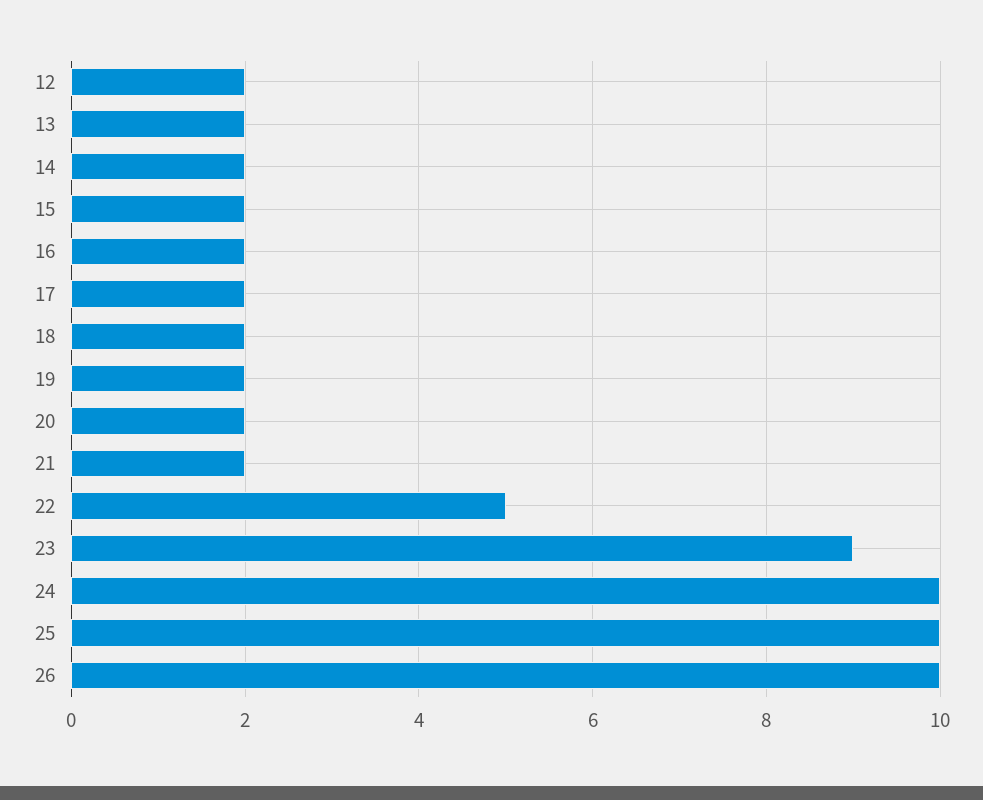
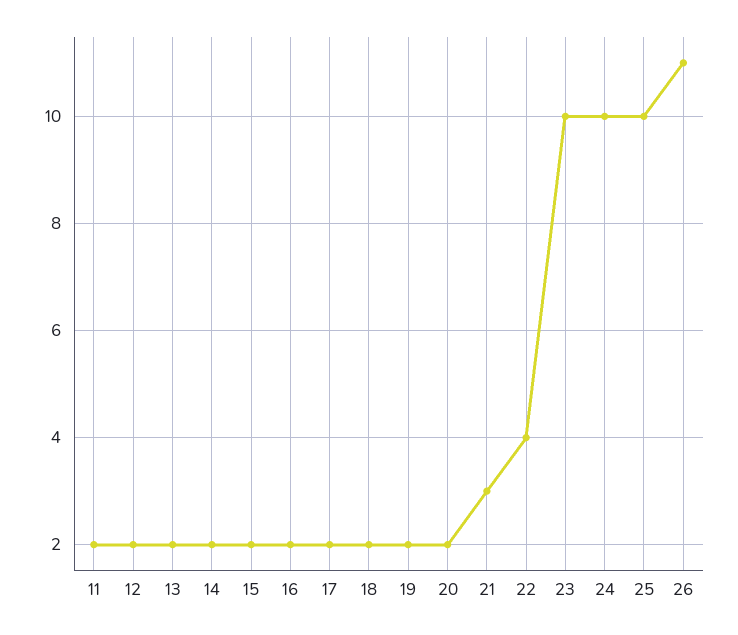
  {
    "12": 2,
    "13": 2,
    "14": 2,
    "15": 2,
    "16": 2,
    "17": 2,
    "18": 2,
    "19": 2,
    "20": 2,
-   "21": 2,
+   "21": 3,
-   "22": 5,
+   "22": 4,
-   "23": 9,
+   "23": 10,
    "24": 10,
    "25": 10,
-   "26": 10
+   "26": 11,
+   "11": 2
  }

